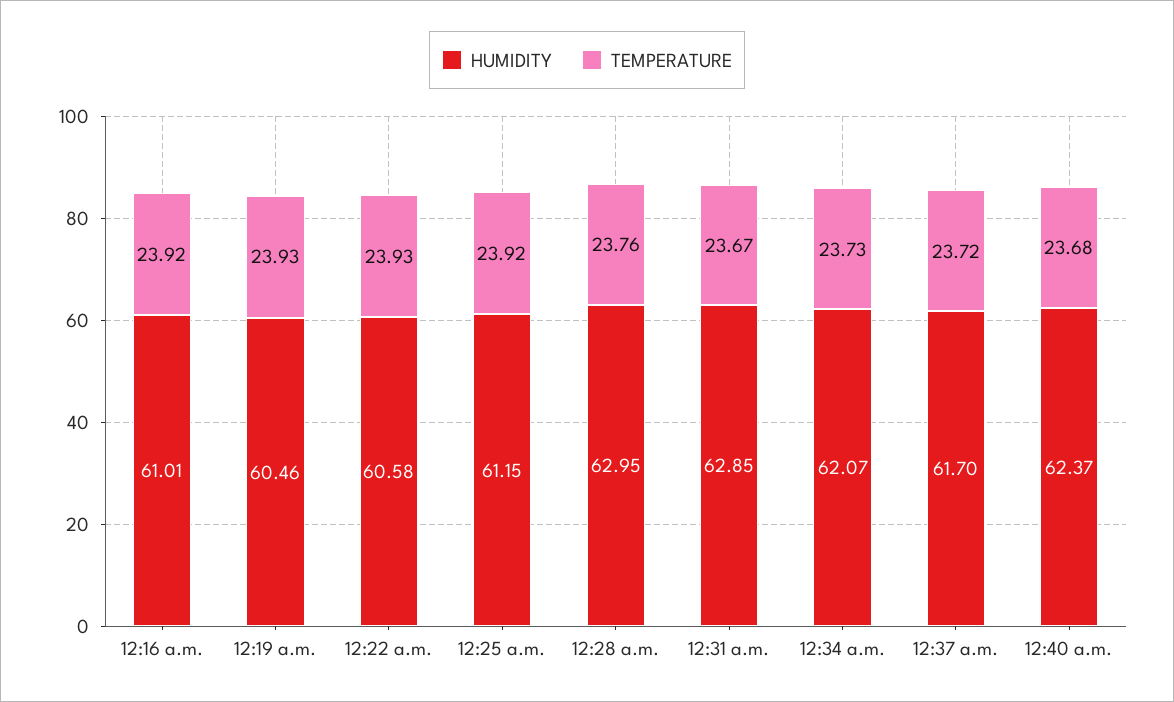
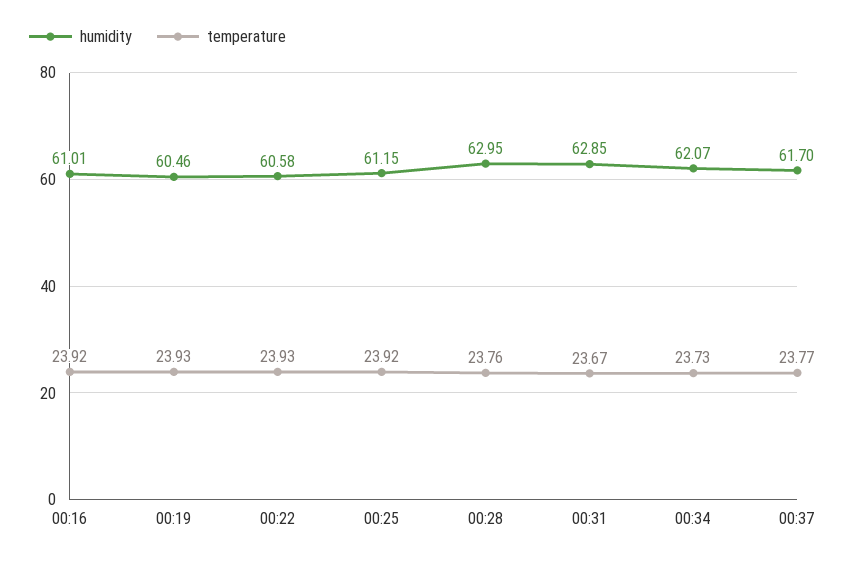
  {
    "HUMIDITY": {
      "12:16 a.m.": 61.01,
      "12:19 a.m.": 60.46,
      "12:22 a.m.": 60.58,
      "12:25 a.m.": 61.15,
      "12:28 a.m.": 62.95,
      "12:31 a.m.": 62.85,
      "12:34 a.m.": 62.07,
-     "12:37 a.m.": 61.7,
+     "12:37 a.m.": 61.7
-     "12:40 a.m.": 62.37
    },
    "TEMPERATURE": {
      "12:16 a.m.": 23.92,
      "12:19 a.m.": 23.93,
      "12:22 a.m.": 23.93,
      "12:25 a.m.": 23.92,
      "12:28 a.m.": 23.76,
      "12:31 a.m.": 23.67,
      "12:34 a.m.": 23.73,
-     "12:37 a.m.": 23.72,
+     "12:37 a.m.": 23.77
-     "12:40 a.m.": 23.68
    }
  }

